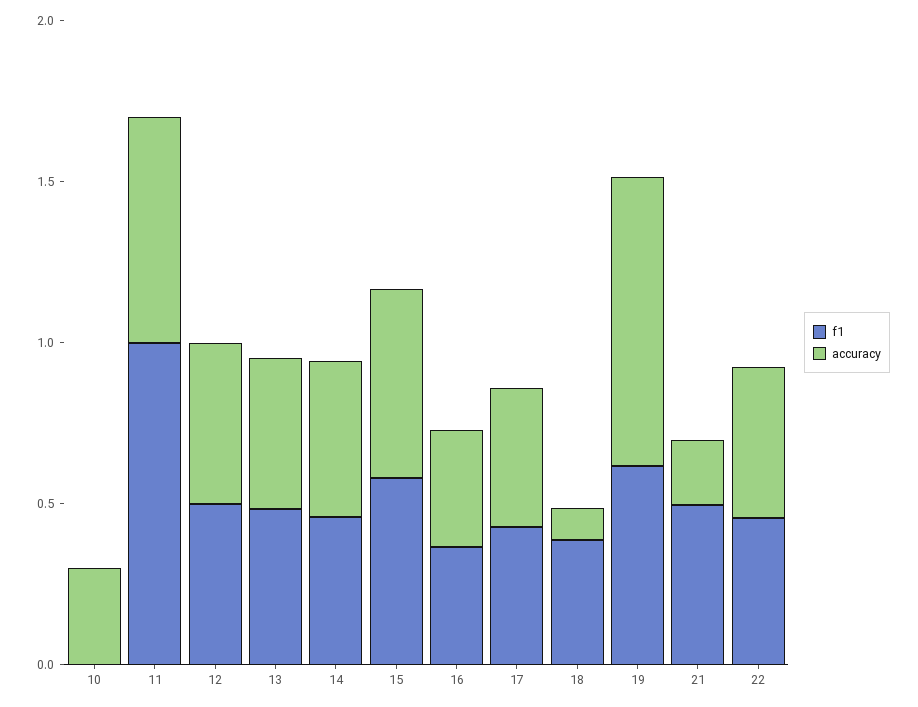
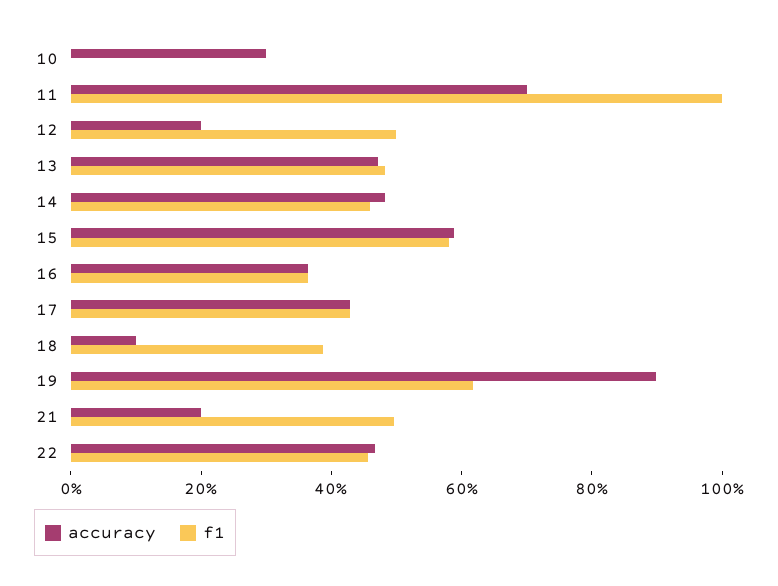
  {
    "f1": {
      "10": 0,
      "11": 1,
      "12": 0.5,
      "13": 0.5,
      "14": 0.45,
      "15": 0.6,
      "16": 0.35,
      "17": 0.45,
      "18": 0.4,
      "19": 0.6,
      "21": 0.5,
      "22": 0.45
    },
    "accuracy": {
      "10": 0.3,
      "11": 0.7,
-     "12": 0.5,
+     "12": 0.2,
      "13": 0.45,
      "14": 0.5,
      "15": 0.6,
      "16": 0.35,
      "17": 0.45,
      "18": 0.1,
      "19": 0.9,
      "21": 0.2,
      "22": 0.45
    }
  }

